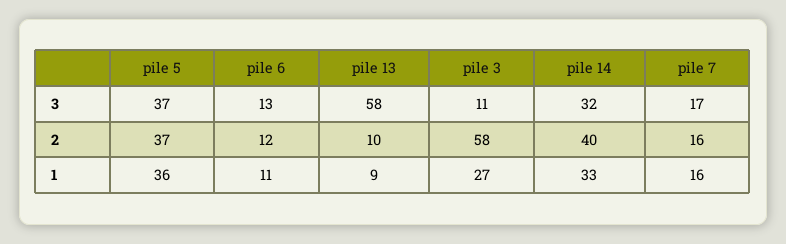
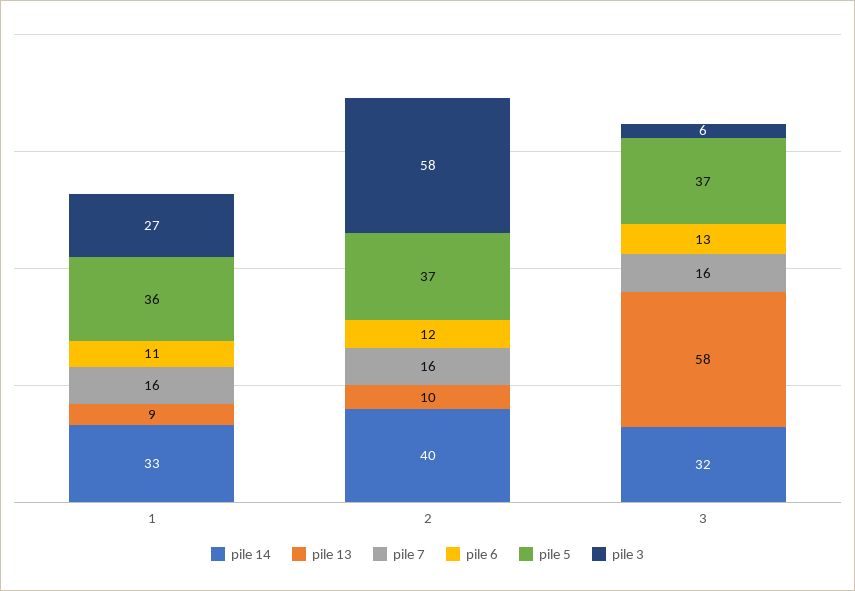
  {
    "pile 5": {
      "3": 37,
      "2": 37,
      "1": 36
    },
    "pile 6": {
      "3": 13,
      "2": 12,
      "1": 11
    },
    "pile 13": {
      "3": 58,
      "2": 10,
      "1": 9
    },
    "pile 3": {
-     "3": 11,
+     "3": 6,
      "2": 58,
      "1": 27
    },
    "pile 14": {
      "3": 32,
      "2": 40,
      "1": 33
    },
    "pile 7": {
-     "3": 17,
+     "3": 16,
      "2": 16,
      "1": 16
    }
  }

